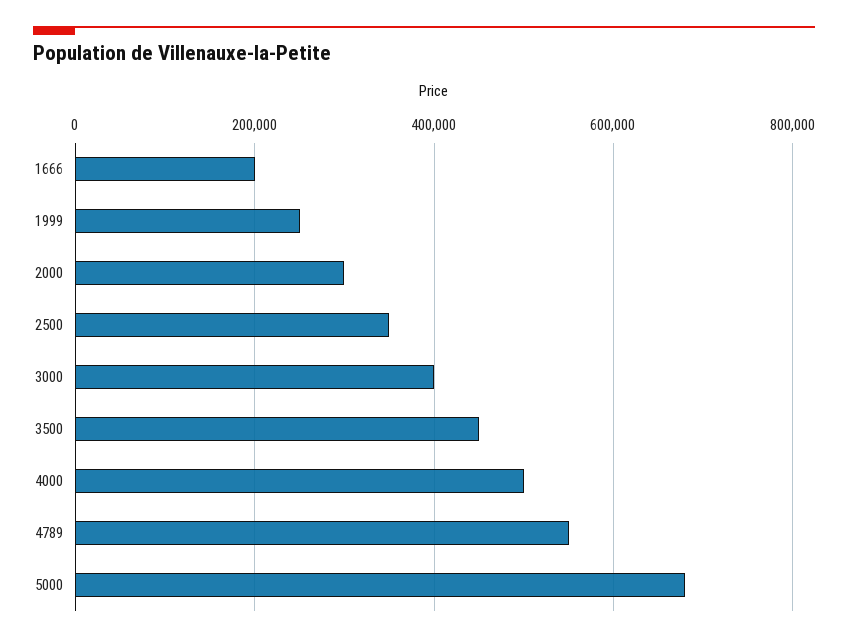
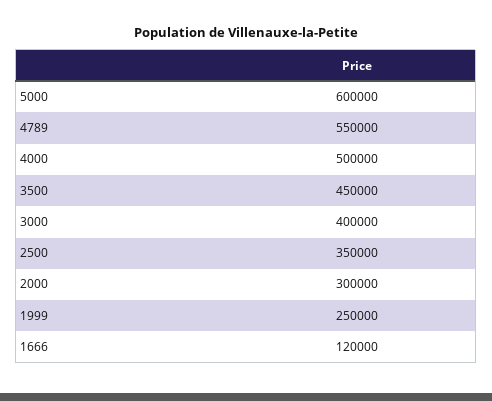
  {
-   "1666": 200000,
+   "1666": 120000,
    "1999": 250000,
    "2000": 300000,
    "2500": 350000,
    "3000": 400000,
    "3500": 450000,
    "4000": 500000,
    "4789": 550000,
-   "5000": 680000
+   "5000": 600000
  }

